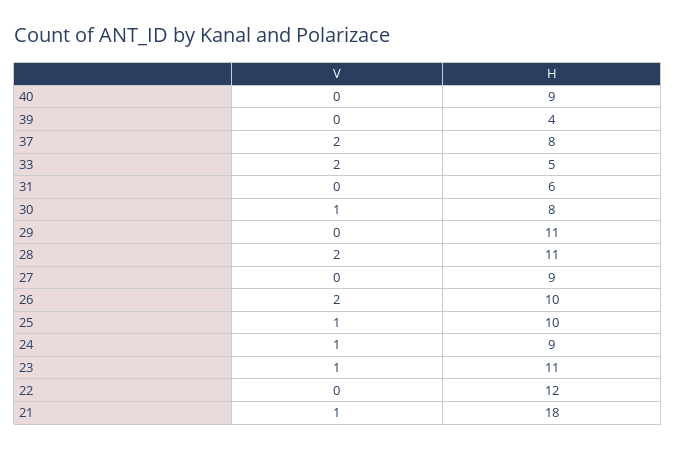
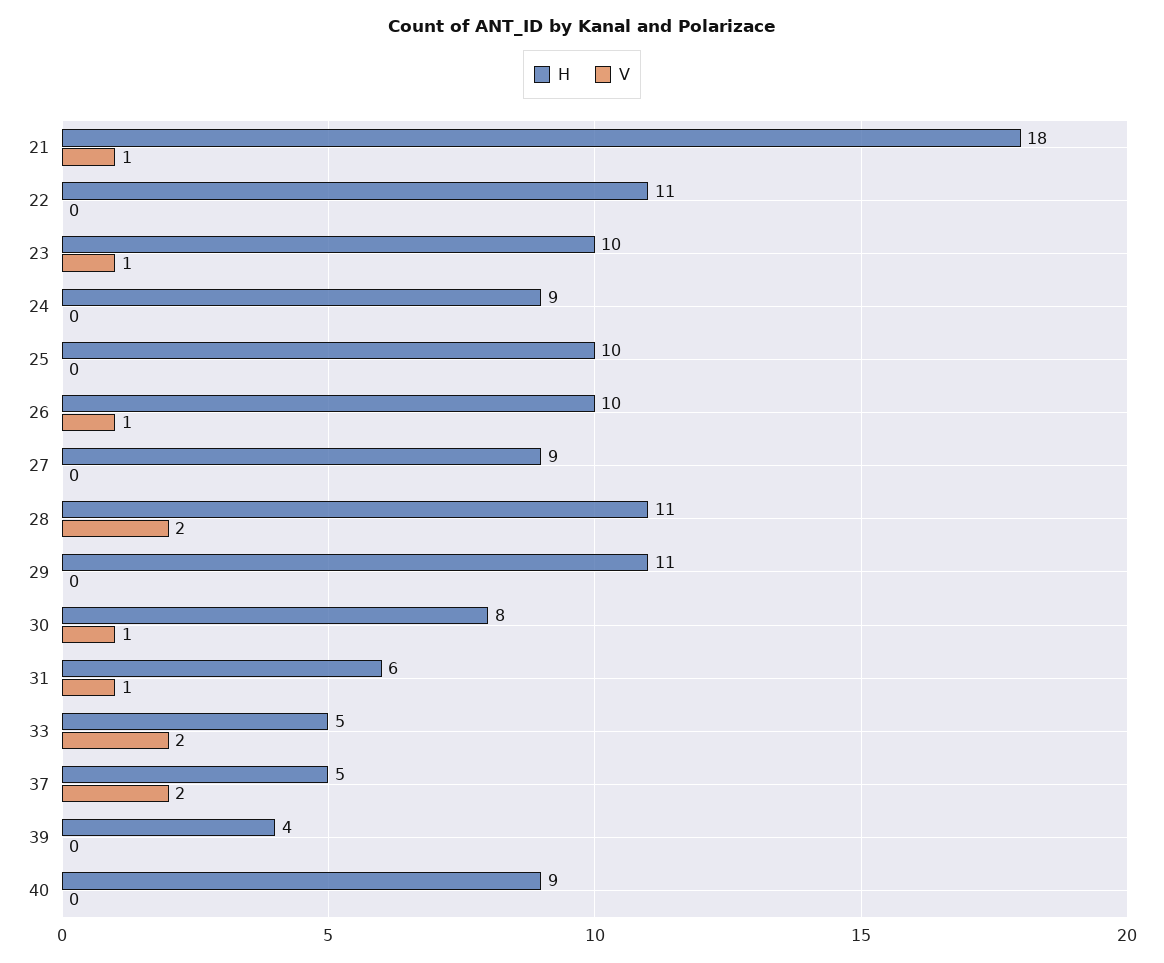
  {
    "V": {
      "40": 0,
      "39": 0,
      "37": 2,
      "33": 2,
-     "31": 0,
+     "31": 1,
      "30": 1,
      "29": 0,
      "28": 2,
      "27": 0,
-     "26": 2,
+     "26": 1,
-     "25": 1,
+     "25": 0,
-     "24": 1,
+     "24": 0,
      "23": 1,
      "22": 0,
      "21": 1
    },
    "H": {
      "40": 9,
      "39": 4,
-     "37": 8,
+     "37": 5,
      "33": 5,
      "31": 6,
      "30": 8,
      "29": 11,
      "28": 11,
      "27": 9,
      "26": 10,
      "25": 10,
      "24": 9,
-     "23": 11,
+     "23": 10,
-     "22": 12,
+     "22": 11,
      "21": 18
    }
  }

